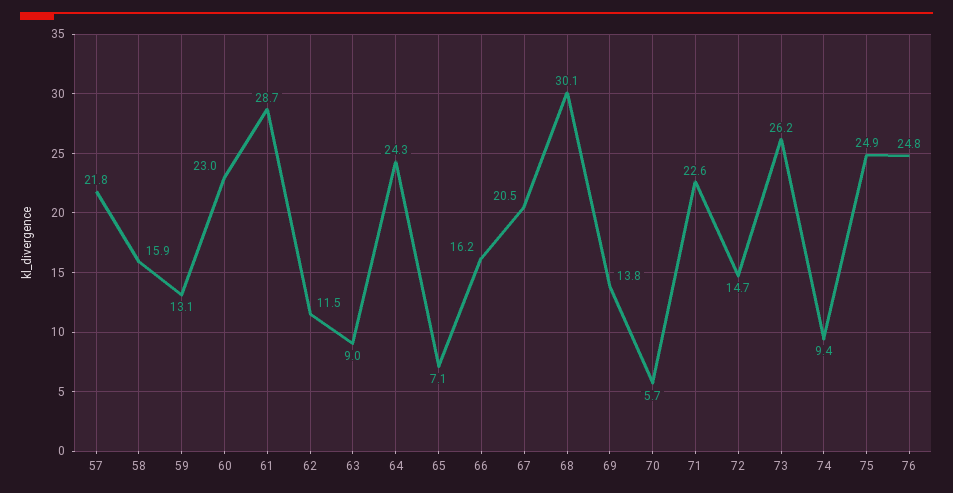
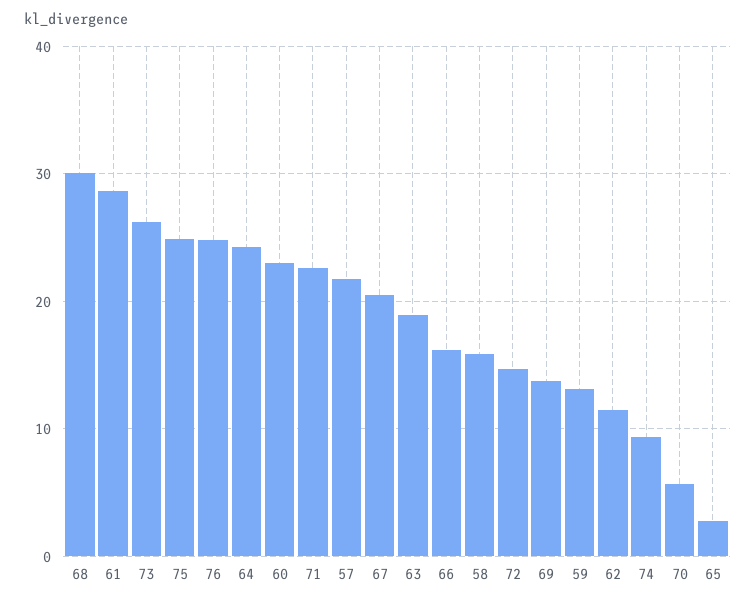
  {
    "57": 21.8,
    "58": 15.9,
    "59": 13.1,
    "60": 23,
    "61": 28.7,
    "62": 11.5,
-   "63": 9,
+   "63": 19,
    "64": 24.3,
-   "65": 7.1,
+   "65": 3,
    "66": 16.2,
    "67": 20.5,
    "68": 30.1,
    "69": 13.8,
    "70": 5.7,
    "71": 22.6,
    "72": 14.7,
    "73": 26.2,
    "74": 9.4,
    "75": 24.9,
    "76": 24.8
  }

